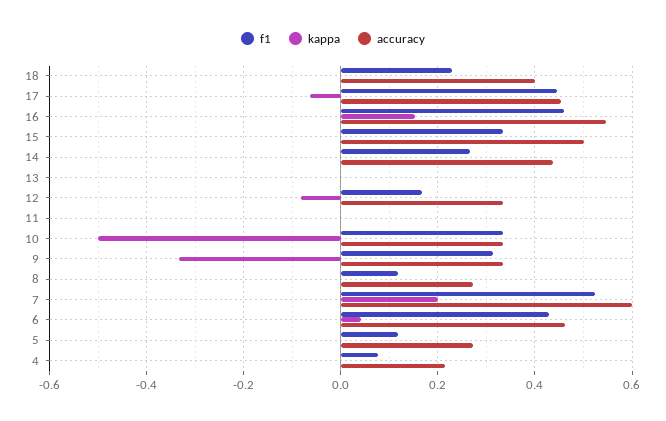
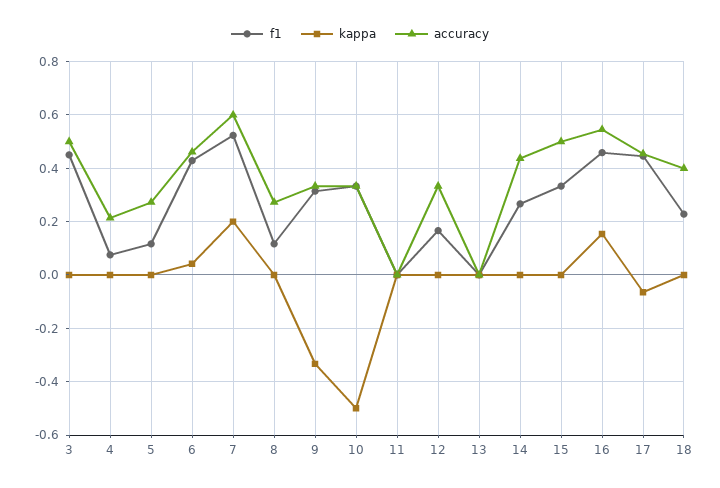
  {
    "f1": {
      "18": 0.22,
      "17": 0.44,
      "16": 0.46,
      "15": 0.34,
      "14": 0.26,
      "13": 0,
      "12": 0.16,
      "11": 0,
      "10": 0.34,
      "9": 0.32,
      "8": 0.12,
      "7": 0.52,
      "6": 0.42,
      "5": 0.12,
-     "4": 0.08
+     "4": 0.08,
+     "3": 0.45
    },
    "kappa": {
      "18": 0,
      "17": -0.06,
      "16": 0.16,
      "15": 0,
      "14": 0,
      "13": 0,
-     "12": -0.08,
+     "12": 0,
      "11": 0,
      "10": -0.5,
      "9": -0.34,
      "8": 0,
      "7": 0.2,
      "6": 0.04,
      "5": 0,
-     "4": 0
+     "4": 0,
+     "3": 0
    },
    "accuracy": {
      "18": 0.4,
      "17": 0.46,
      "16": 0.54,
      "15": 0.5,
      "14": 0.44,
      "13": 0,
      "12": 0.34,
      "11": 0,
      "10": 0.34,
      "9": 0.34,
      "8": 0.28,
      "7": 0.6,
      "6": 0.46,
      "5": 0.28,
-     "4": 0.22
+     "4": 0.22,
+     "3": 0.5
    }
  }

